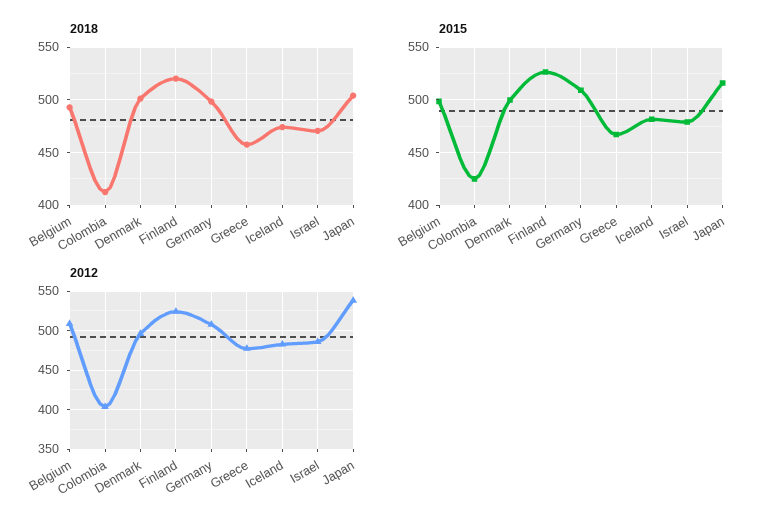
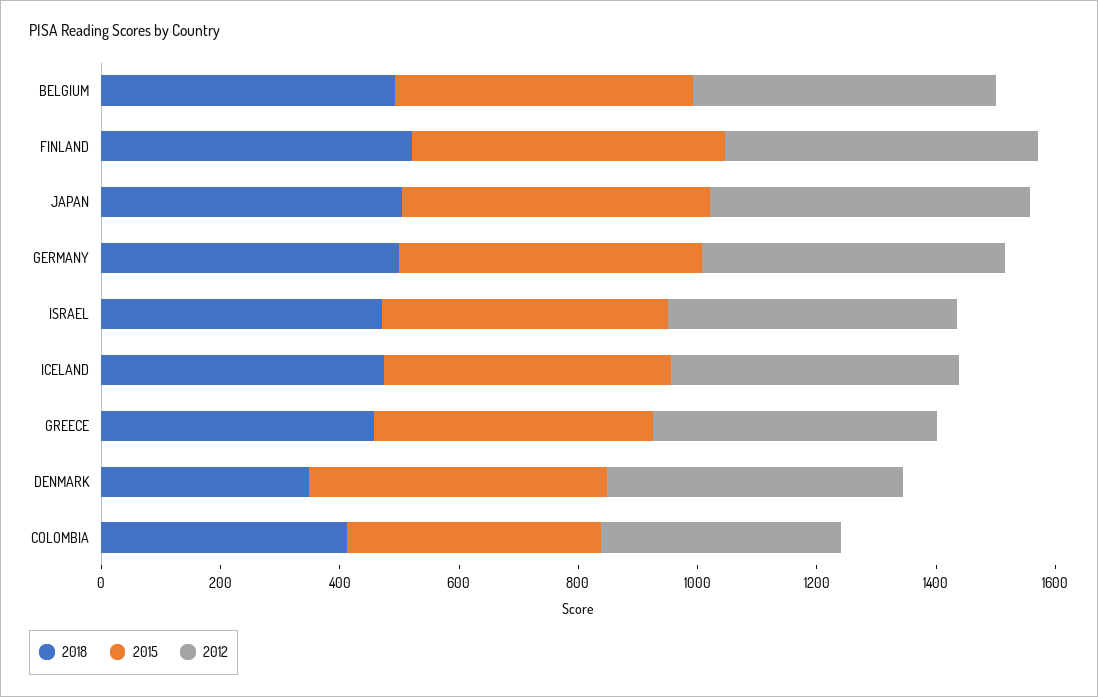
  {
    "2018": {
      "Belgium": 490,
      "Colombia": 410,
-     "Denmark": 500,
+     "Denmark": 350,
      "Finland": 520,
      "Germany": 500,
      "Greece": 460,
      "Iceland": 470,
      "Israel": 470,
      "Japan": 500
    },
    "2015": {
      "Belgium": 500,
      "Colombia": 420,
      "Denmark": 500,
      "Finland": 530,
      "Germany": 510,
      "Greece": 470,
      "Iceland": 480,
      "Israel": 480,
      "Japan": 520
    },
    "2012": {
      "Belgium": 510,
      "Colombia": 400,
      "Denmark": 500,
      "Finland": 520,
      "Germany": 510,
      "Greece": 480,
      "Iceland": 480,
      "Israel": 490,
      "Japan": 540
    }
  }

